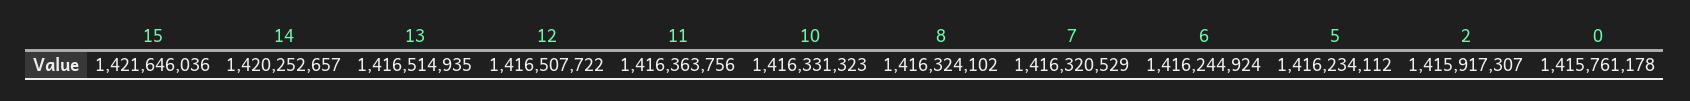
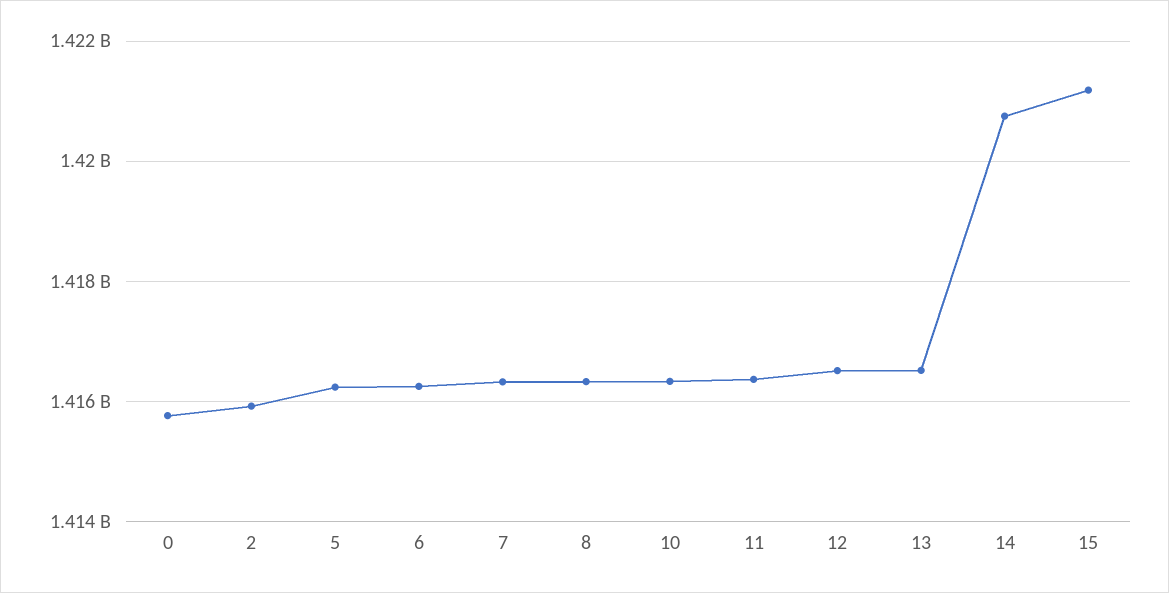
  {
-   "15": 1421646036,
+   "15": 1421200000,
-   "14": 1420252657,
+   "14": 1420800000,
    "13": 1416514935,
    "12": 1416507722,
    "11": 1416363756,
    "10": 1416331323,
    "8": 1416324102,
    "7": 1416320529,
    "6": 1416244924,
    "5": 1416234112,
    "2": 1415917307,
    "0": 1415761178
  }

